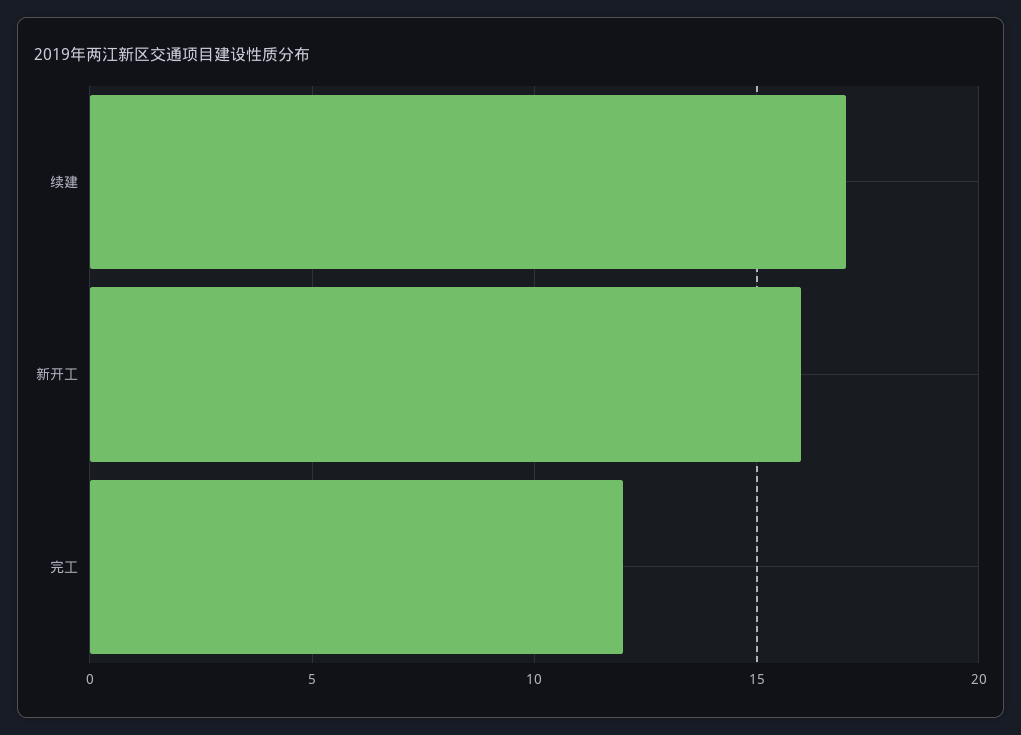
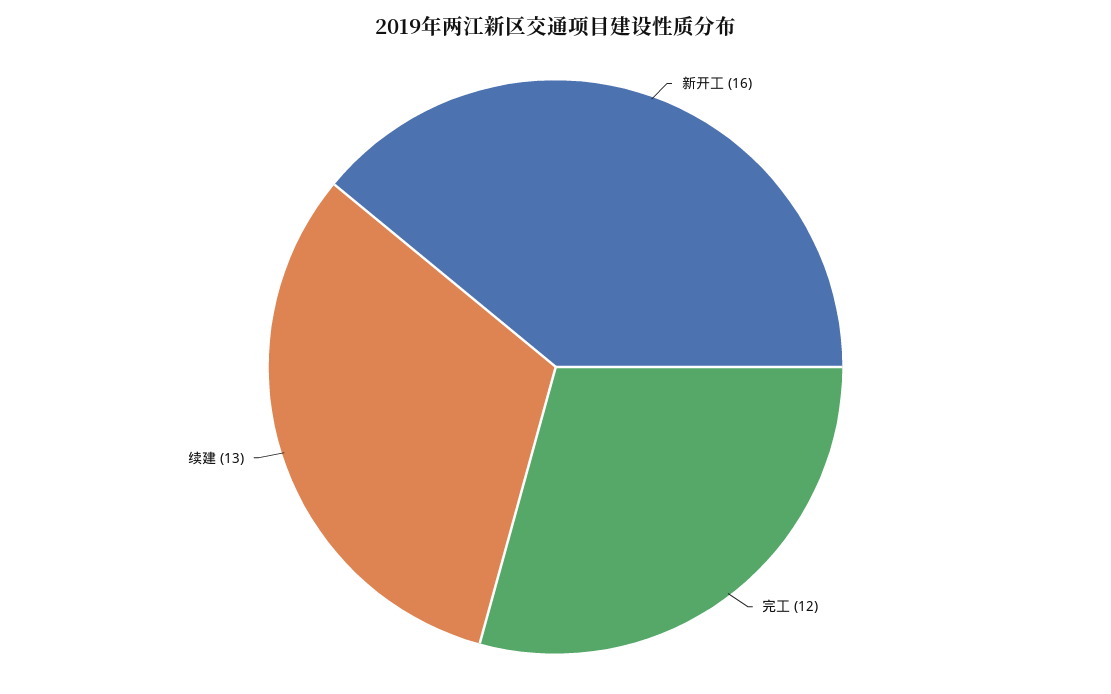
  {
-   "续建": 17,
+   "续建": 13,
    "新开工": 16,
    "完工": 12
  }

